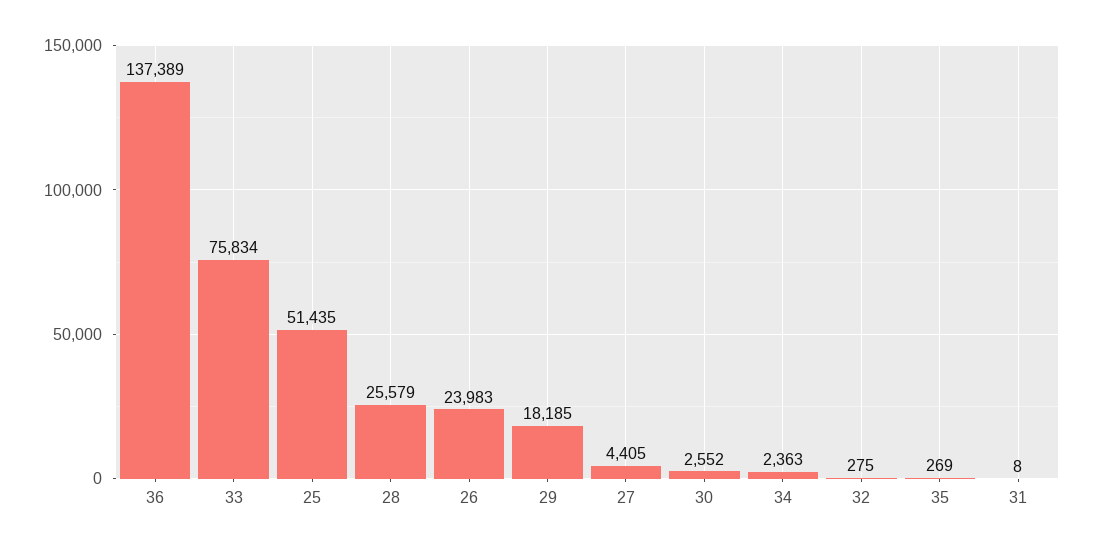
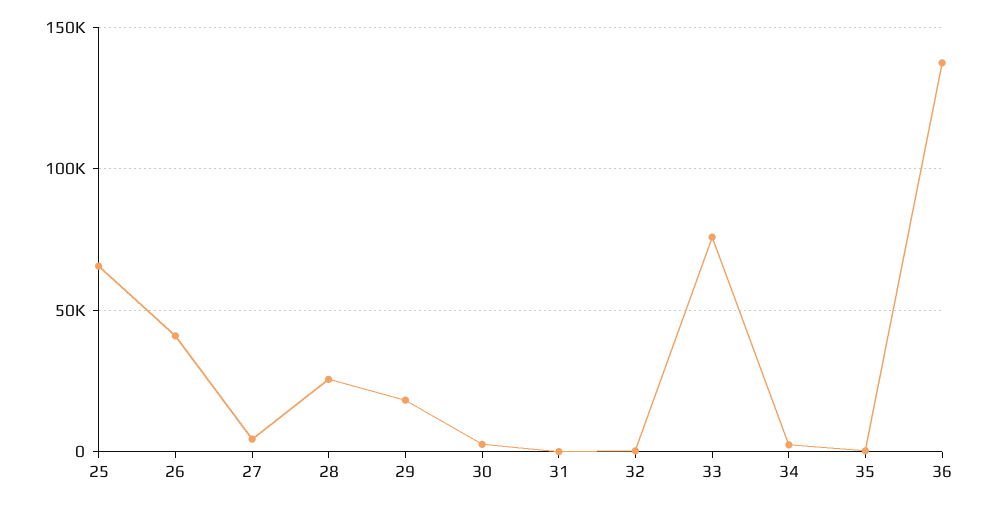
  {
    "36": 137389,
    "33": 75834,
-   "25": 51435,
+   "25": 65000,
    "28": 25579,
-   "26": 23983,
+   "26": 40000,
    "29": 18185,
    "27": 4405,
    "30": 2552,
    "34": 2363,
    "32": 275,
    "35": 269,
    "31": 8
  }

